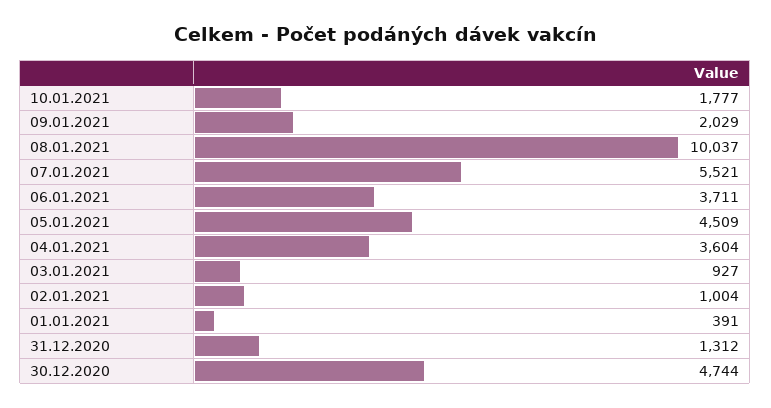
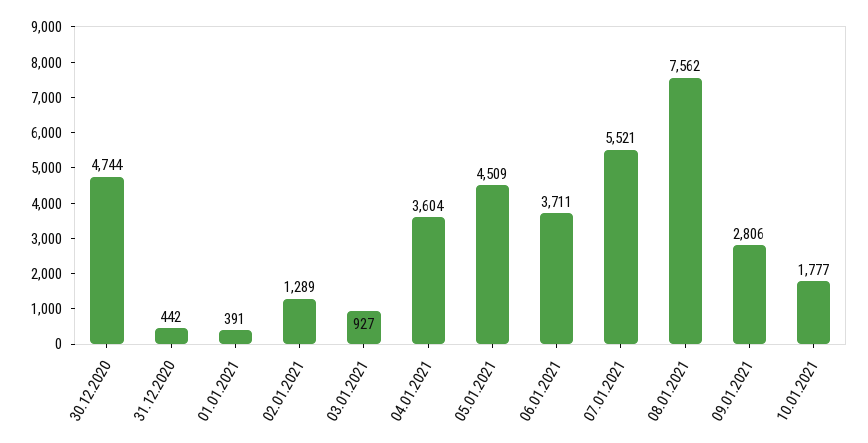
  {
    "10.01.2021": 1777,
-   "09.01.2021": 2029,
+   "09.01.2021": 2806,
-   "08.01.2021": 10037,
+   "08.01.2021": 7562,
    "07.01.2021": 5521,
    "06.01.2021": 3711,
    "05.01.2021": 4509,
    "04.01.2021": 3604,
    "03.01.2021": 927,
-   "02.01.2021": 1004,
+   "02.01.2021": 1289,
    "01.01.2021": 391,
-   "31.12.2020": 1312,
+   "31.12.2020": 442,
    "30.12.2020": 4744
  }

